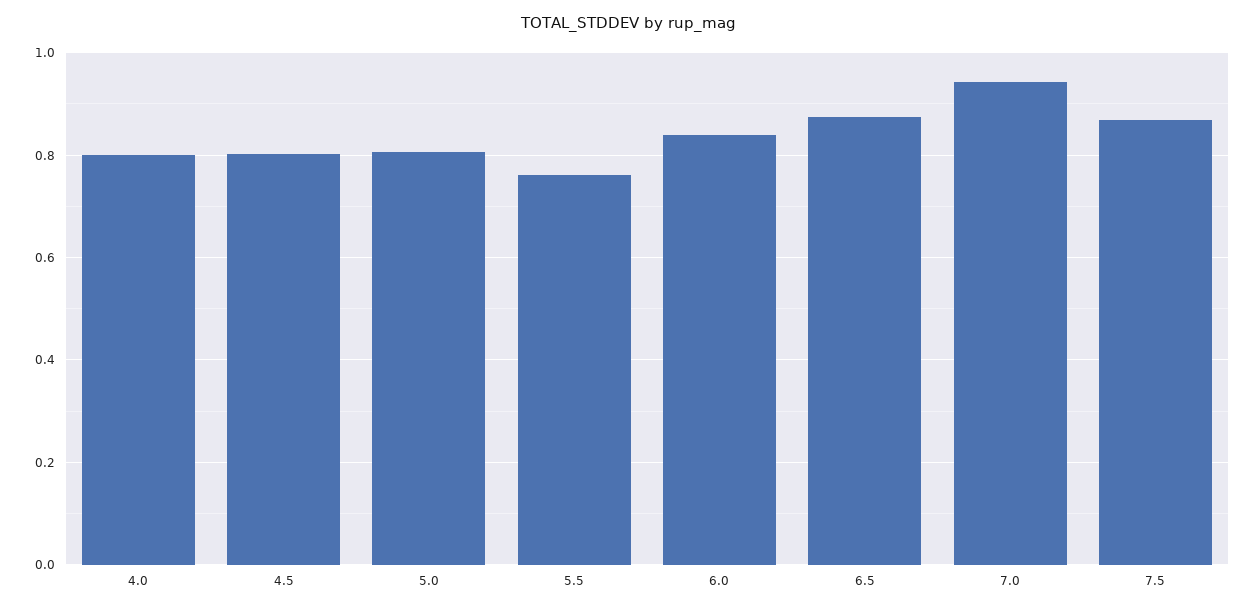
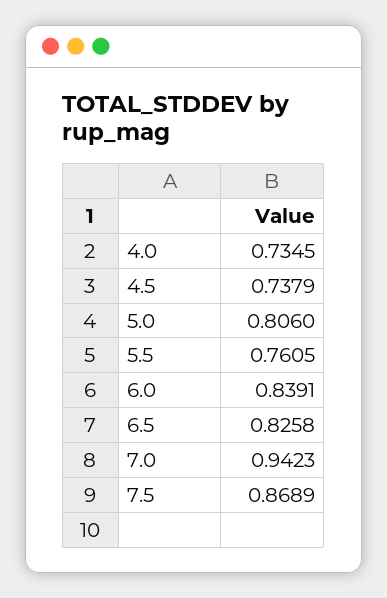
  {
-   "4.0": 0.8,
+   "4.0": 0.7345,
-   "4.5": 0.8,
+   "4.5": 0.7379,
    "5.0": 0.806,
    "5.5": 0.7605,
    "6.0": 0.8391,
-   "6.5": 0.88,
+   "6.5": 0.8258,
    "7.0": 0.9423,
    "7.5": 0.8689
  }

